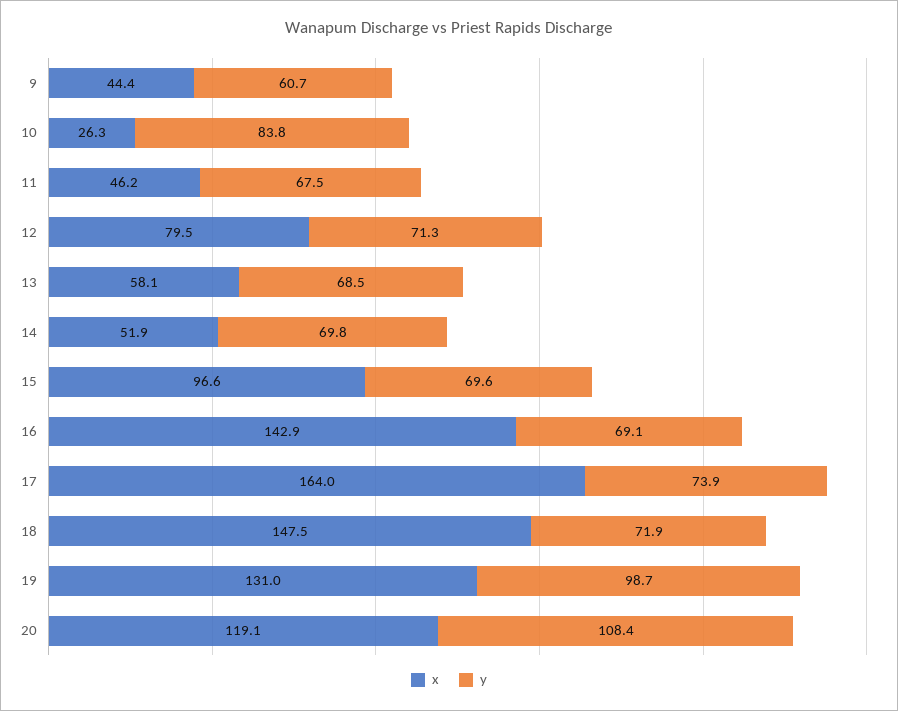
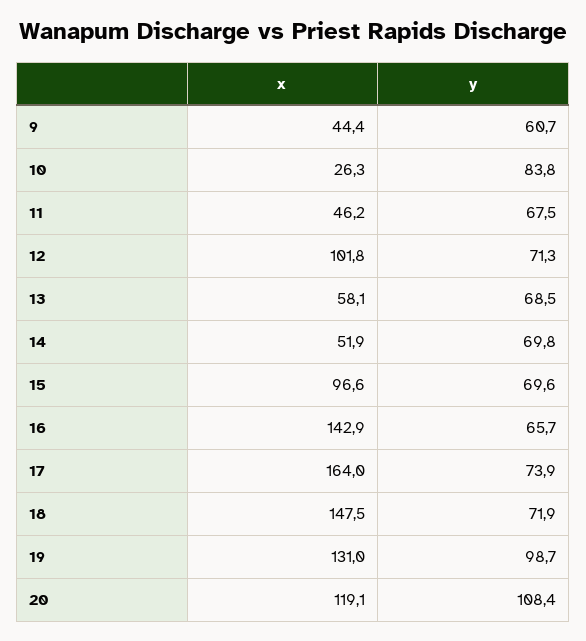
  {
    "x": {
      "9": 44.4,
      "10": 26.3,
      "11": 46.2,
-     "12": 79.5,
+     "12": 101.8,
      "13": 58.1,
      "14": 51.9,
      "15": 96.6,
      "16": 142.9,
      "17": 164,
      "18": 147.5,
      "19": 131,
      "20": 119.1
    },
    "y": {
      "9": 60.7,
      "10": 83.8,
      "11": 67.5,
      "12": 71.3,
      "13": 68.5,
      "14": 69.8,
      "15": 69.6,
-     "16": 69.1,
+     "16": 65.7,
      "17": 73.9,
      "18": 71.9,
      "19": 98.7,
      "20": 108.4
    }
  }

